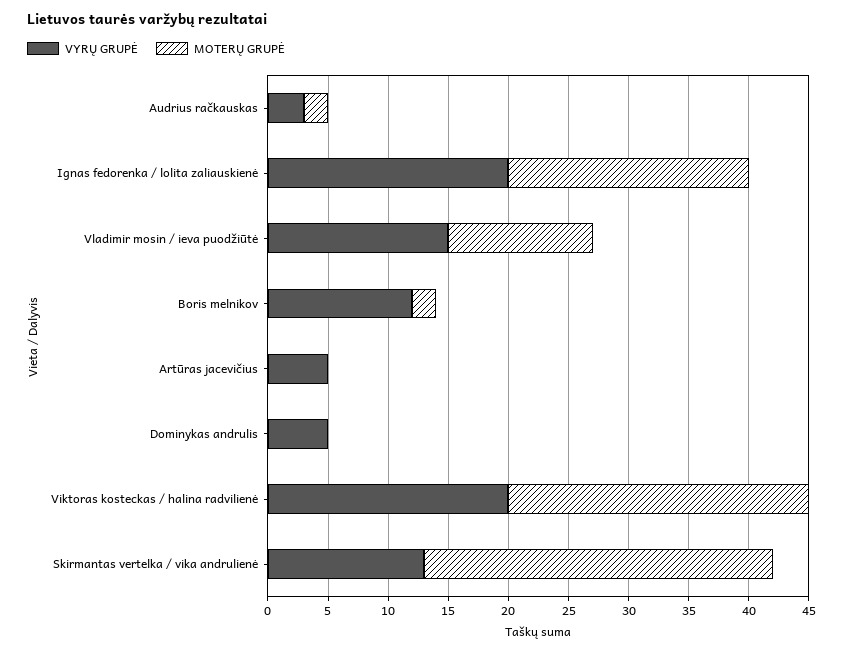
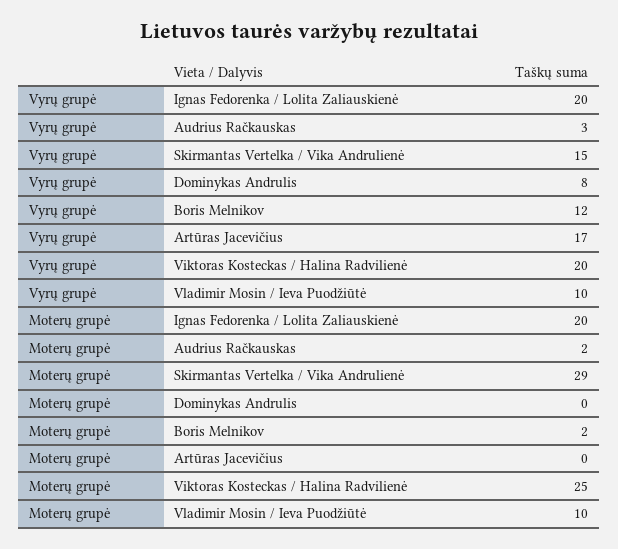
  {
    "VYRŲ GRUPĖ": {
      "Audrius račkauskas": 3,
      "Ignas fedorenka / lolita zaliauskienė": 20,
-     "Vladimir mosin / ieva puodžiūtė": 15,
+     "Vladimir mosin / ieva puodžiūtė": 10,
      "Boris melnikov": 12,
-     "Artūras jacevičius": 5,
+     "Artūras jacevičius": 17,
-     "Dominykas andrulis": 5,
+     "Dominykas andrulis": 8,
      "Viktoras kosteckas / halina radvilienė": 20,
-     "Skirmantas vertelka / vika andrulienė": 13
+     "Skirmantas vertelka / vika andrulienė": 15
    },
    "MOTERŲ GRUPĖ": {
      "Audrius račkauskas": 2,
      "Ignas fedorenka / lolita zaliauskienė": 20,
-     "Vladimir mosin / ieva puodžiūtė": 12,
+     "Vladimir mosin / ieva puodžiūtė": 10,
      "Boris melnikov": 2,
      "Artūras jacevičius": 0,
      "Dominykas andrulis": 0,
      "Viktoras kosteckas / halina radvilienė": 25,
      "Skirmantas vertelka / vika andrulienė": 29
    }
  }

